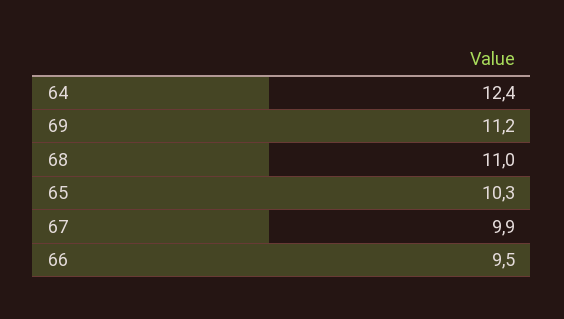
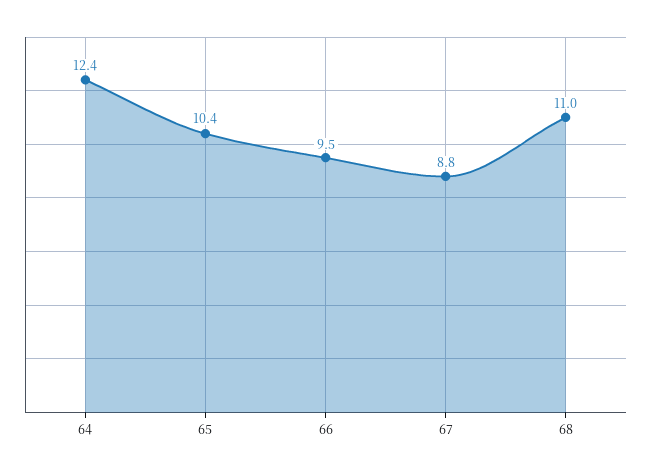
  {
    "64": 12.4,
-   "69": 11.2,
    "68": 11,
-   "65": 10.3,
+   "65": 10.4,
-   "67": 9.9,
+   "67": 8.8,
    "66": 9.5
  }

